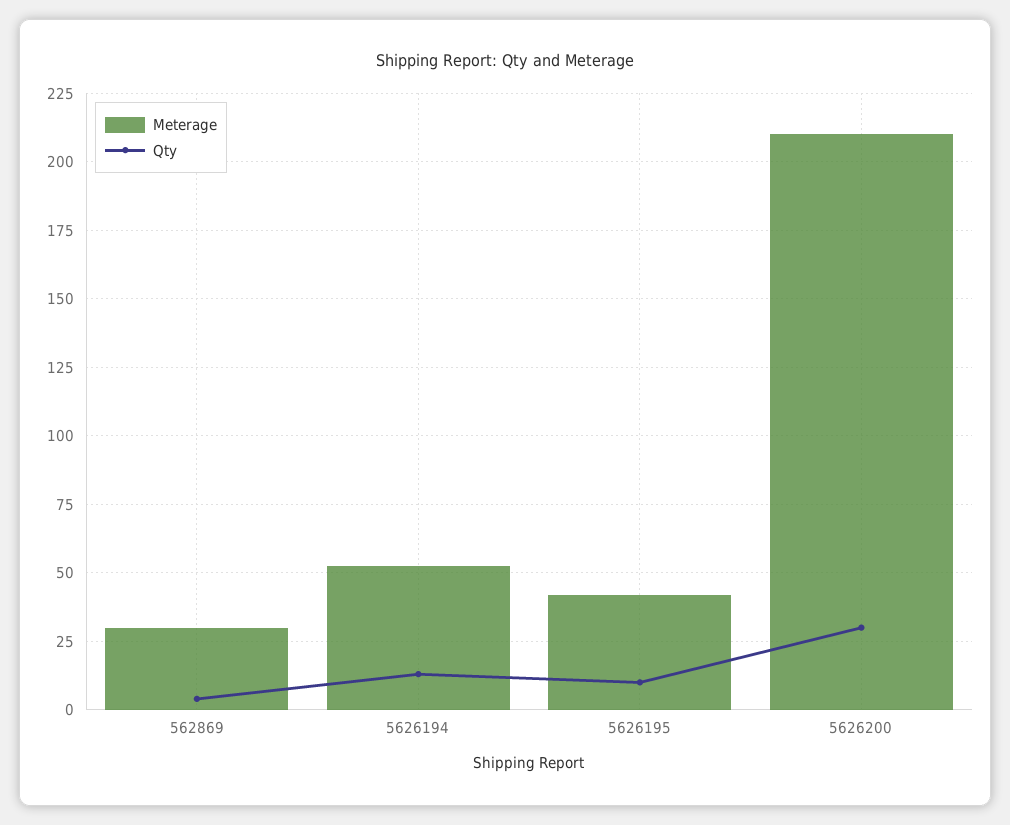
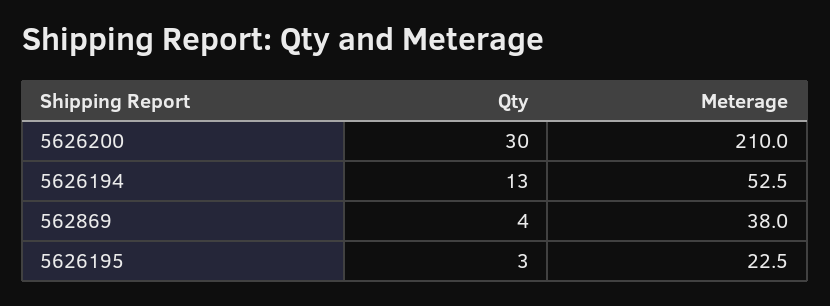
  {
    "Meterage": {
-     "562869": 30,
+     "562869": 38,
      "5626194": 52.5,
-     "5626195": 42.5,
+     "5626195": 22.5,
      "5626200": 210
    },
    "Qty": {
      "562869": 4,
      "5626194": 13,
-     "5626195": 10,
+     "5626195": 3,
      "5626200": 30
    }
  }

